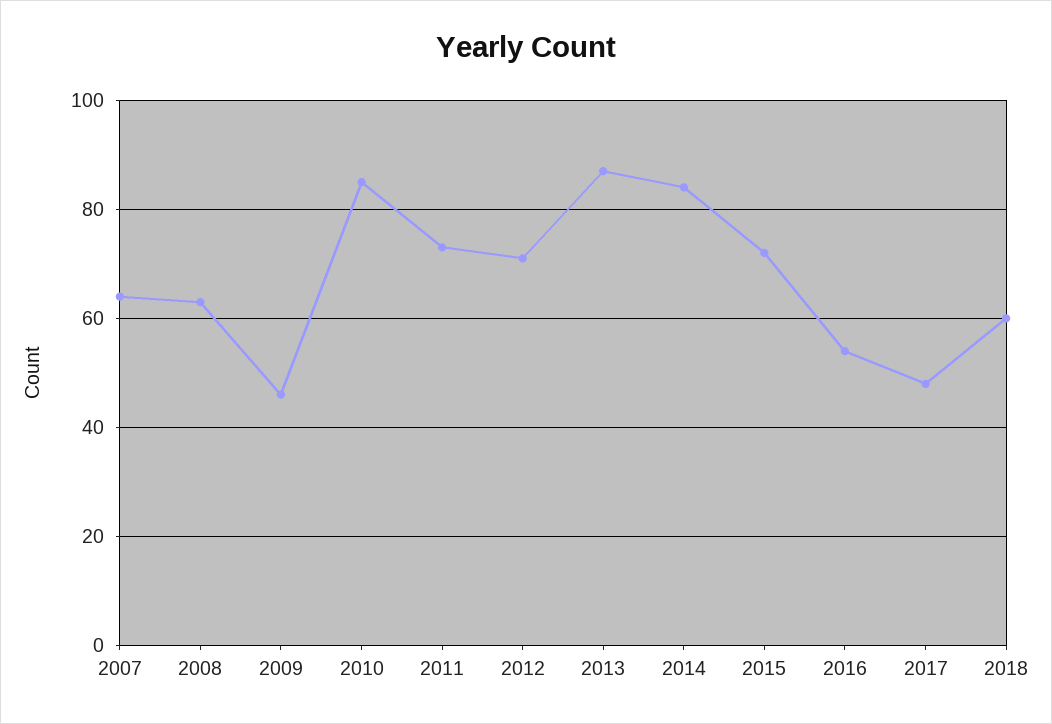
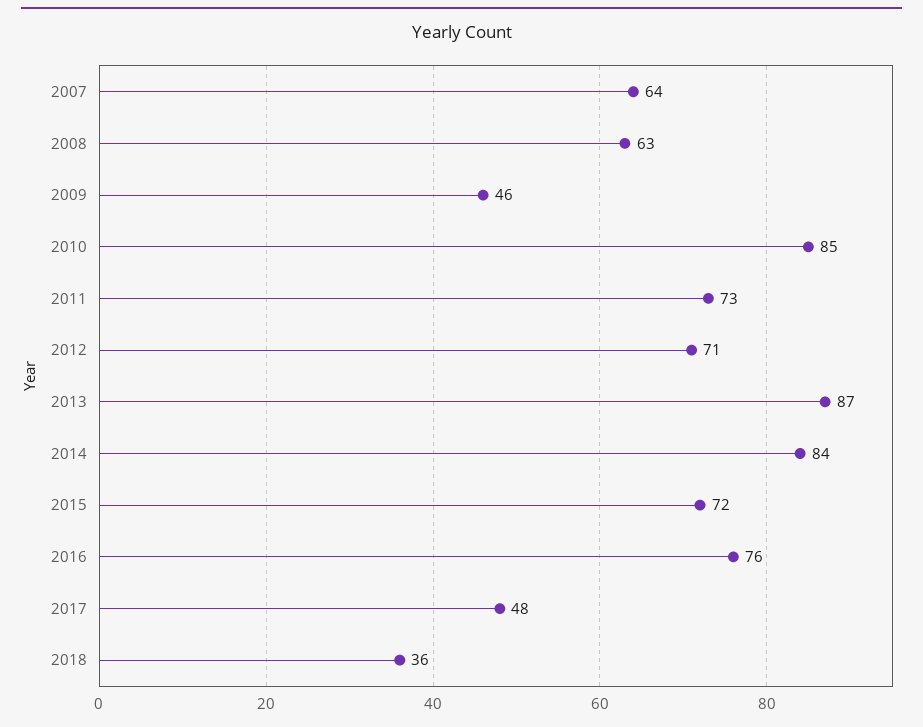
  {
    "2007": 64,
    "2008": 63,
    "2009": 46,
    "2010": 85,
    "2011": 73,
    "2012": 71,
    "2013": 87,
    "2014": 84,
    "2015": 72,
-   "2016": 55,
+   "2016": 76,
    "2017": 48,
-   "2018": 60
+   "2018": 36
  }

